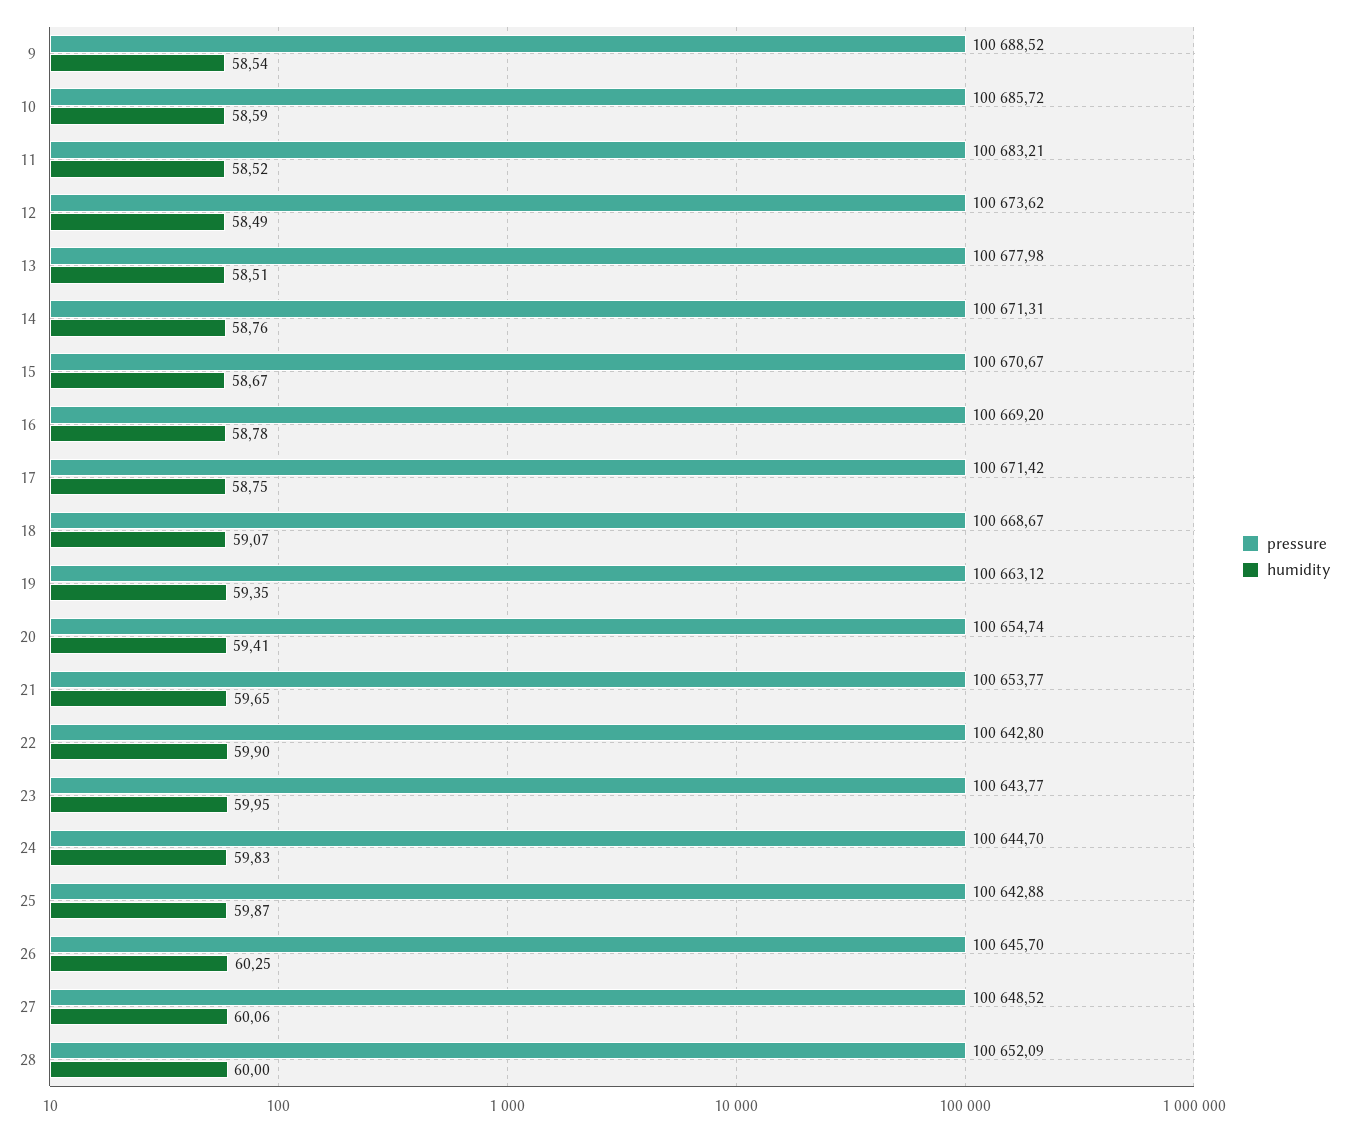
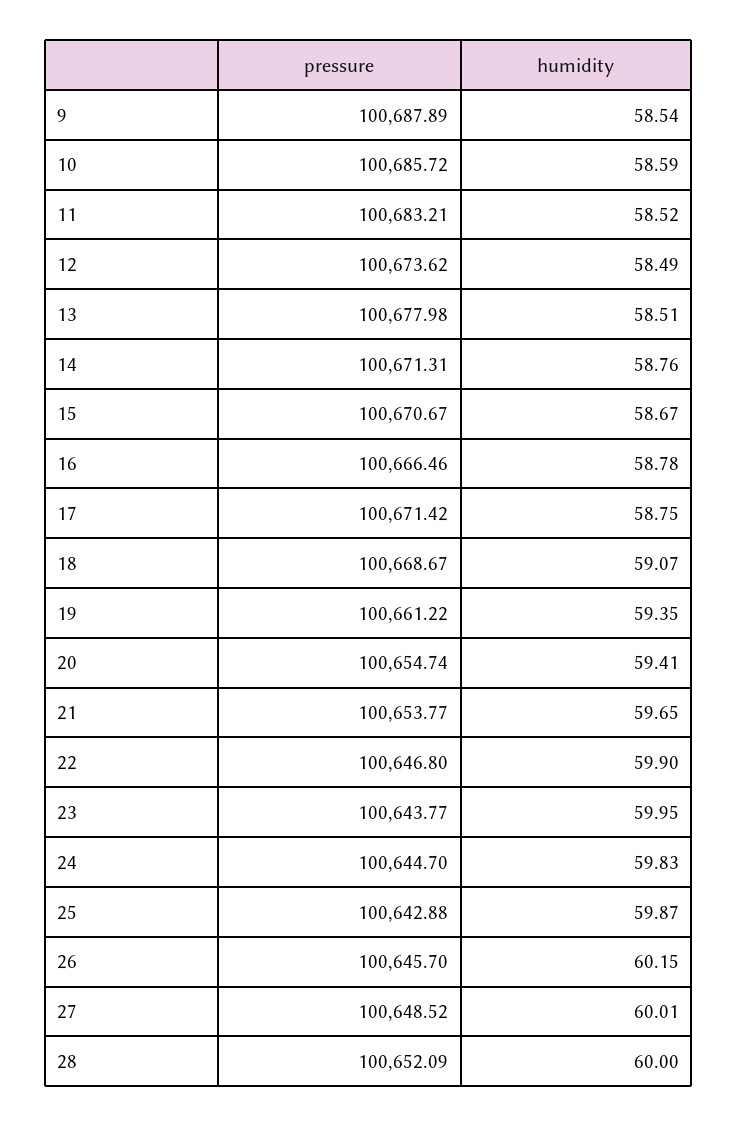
  {
    "pressure": {
-     "9": 100688.52,
+     "9": 100687.89,
      "10": 100685.72,
      "11": 100683.21,
      "12": 100673.62,
      "13": 100677.98,
      "14": 100671.31,
      "15": 100670.67,
-     "16": 100669.2,
+     "16": 100666.46,
      "17": 100671.42,
      "18": 100668.67,
-     "19": 100663.12,
+     "19": 100661.22,
      "20": 100654.74,
      "21": 100653.77,
-     "22": 100642.8,
+     "22": 100646.8,
      "23": 100643.77,
      "24": 100644.7,
      "25": 100642.88,
      "26": 100645.7,
      "27": 100648.52,
      "28": 100652.09
    },
    "humidity": {
      "9": 58.54,
      "10": 58.59,
      "11": 58.52,
      "12": 58.49,
      "13": 58.51,
      "14": 58.76,
      "15": 58.67,
      "16": 58.78,
      "17": 58.75,
      "18": 59.07,
      "19": 59.35,
      "20": 59.41,
      "21": 59.65,
      "22": 59.9,
      "23": 59.95,
      "24": 59.83,
      "25": 59.87,
-     "26": 60.25,
+     "26": 60.15,
-     "27": 60.06,
+     "27": 60.01,
      "28": 60
    }
  }

